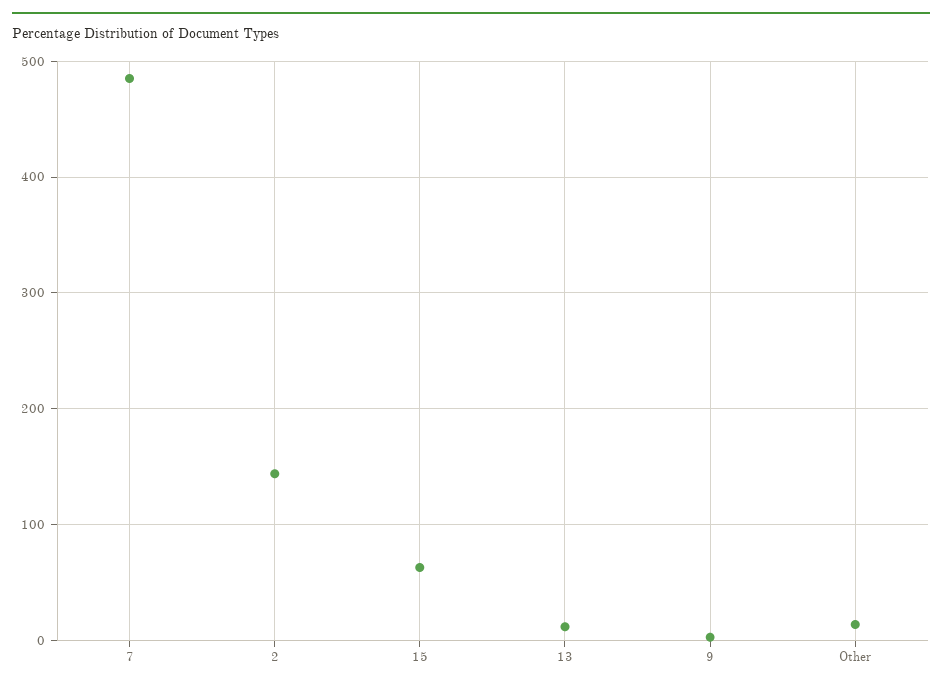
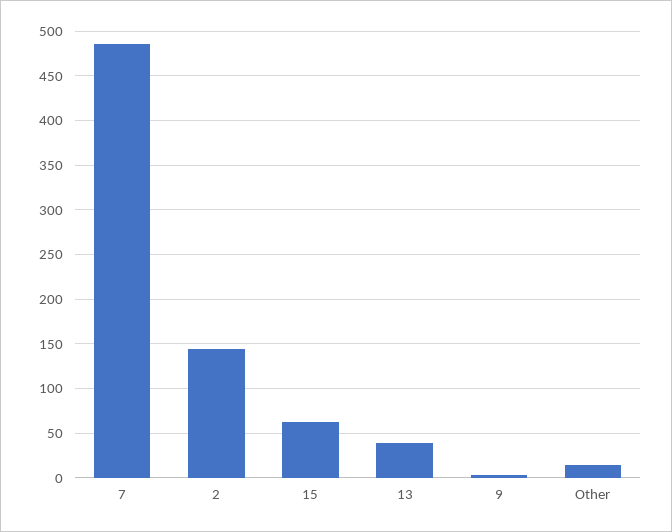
  {
    "7": 490,
    "2": 140,
    "15": 60,
-   "13": 10,
+   "13": 40,
    "9": 0,
    "Other": 10
  }

